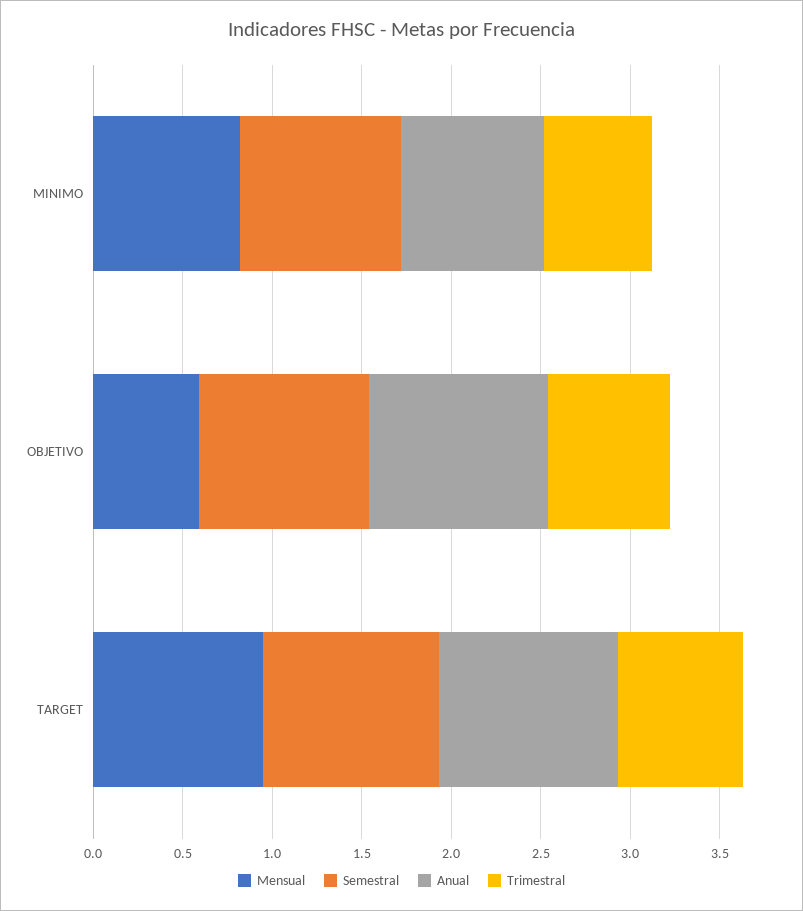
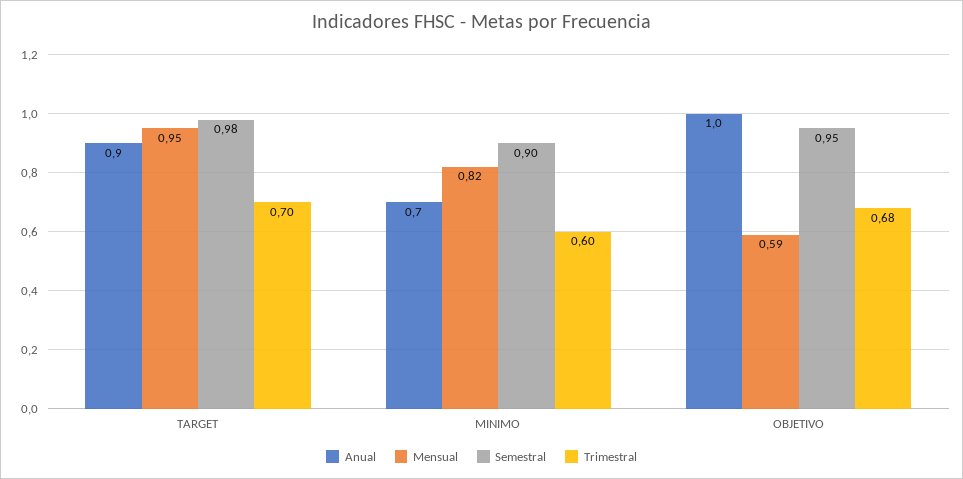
  {
    "Mensual": {
      "MINIMO": 0.82,
      "OBJETIVO": 0.59,
      "TARGET": 0.95
    },
    "Semestral": {
      "MINIMO": 0.9,
      "OBJETIVO": 0.95,
      "TARGET": 0.98
    },
    "Anual": {
-     "MINIMO": 0.8,
+     "MINIMO": 0.7,
      "OBJETIVO": 1,
-     "TARGET": 1
+     "TARGET": 0.9
    },
    "Trimestral": {
      "MINIMO": 0.6,
      "OBJETIVO": 0.68,
      "TARGET": 0.7
    }
  }

